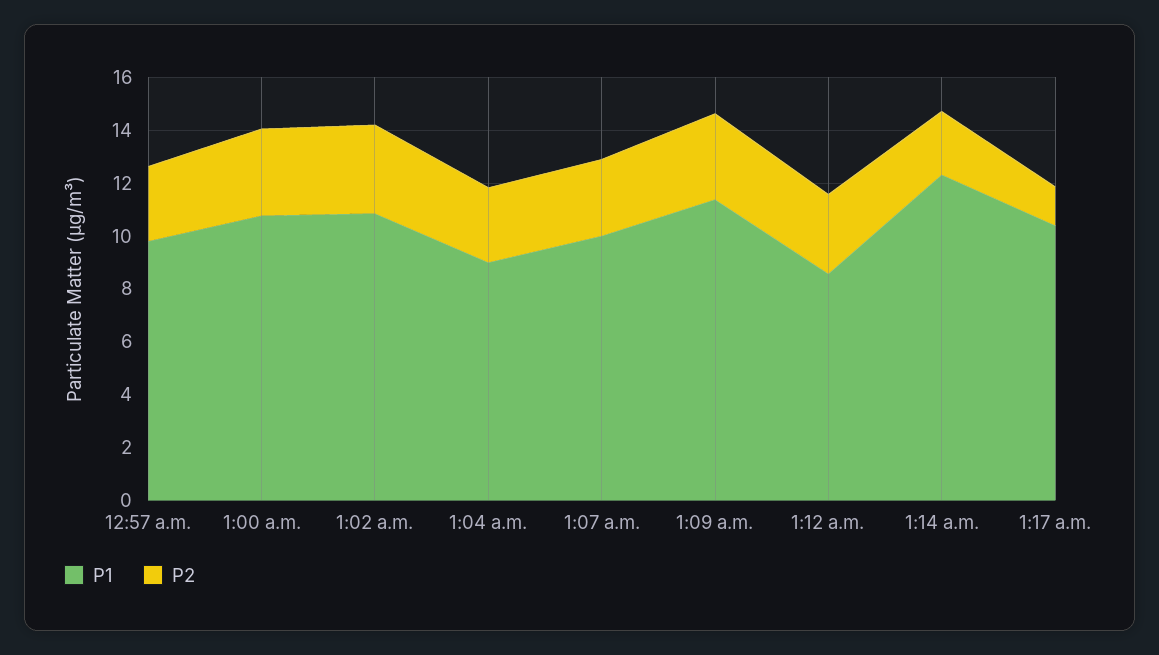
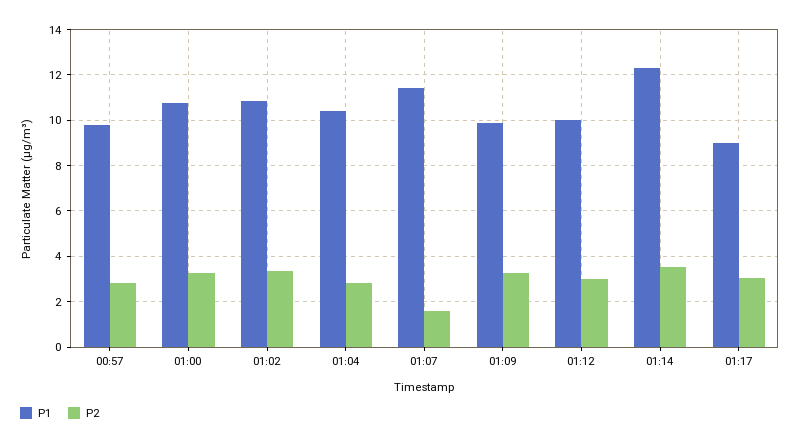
  {
    "P1": {
      "12:57 a.m.": 10,
      "1:00 a.m.": 11,
      "1:02 a.m.": 11,
-     "1:04 a.m.": 9,
+     "1:04 a.m.": 10.5,
-     "1:07 a.m.": 10,
+     "1:07 a.m.": 11.5,
-     "1:09 a.m.": 11.5,
+     "1:09 a.m.": 10,
-     "1:12 a.m.": 8.5,
+     "1:12 a.m.": 10,
      "1:14 a.m.": 12.5,
-     "1:17 a.m.": 10.5
+     "1:17 a.m.": 9
    },
    "P2": {
      "12:57 a.m.": 3,
      "1:00 a.m.": 3.5,
      "1:02 a.m.": 3.5,
      "1:04 a.m.": 3,
-     "1:07 a.m.": 3,
+     "1:07 a.m.": 1.5,
      "1:09 a.m.": 3.5,
      "1:12 a.m.": 3,
-     "1:14 a.m.": 2.5,
+     "1:14 a.m.": 3.5,
-     "1:17 a.m.": 1.5
+     "1:17 a.m.": 3
    }
  }

